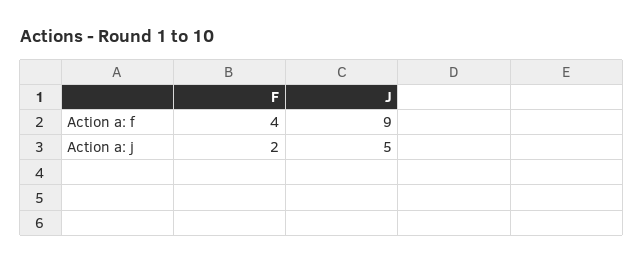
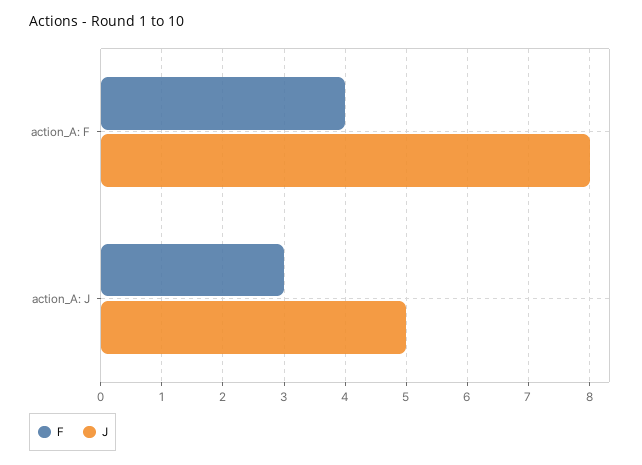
  {
    "F": {
      "Action a: f": 4,
-     "Action a: j": 2
+     "Action a: j": 3
    },
    "J": {
-     "Action a: f": 9,
+     "Action a: f": 8,
      "Action a: j": 5
    }
  }

